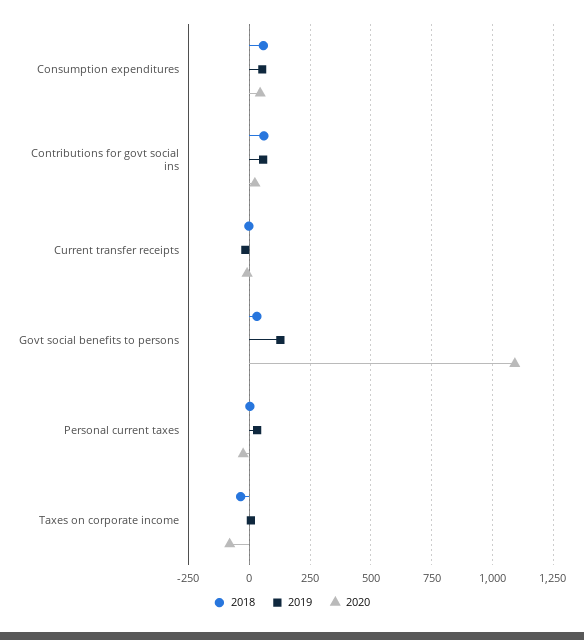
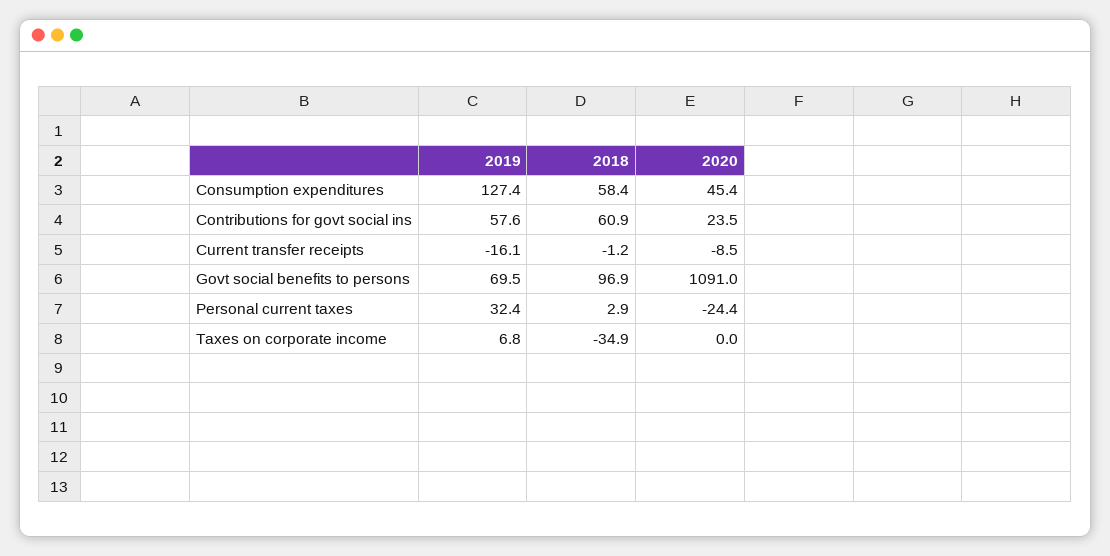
  {
    "2018": {
      "Consumption expenditures": 58.4,
      "Contributions for govt social ins": 60.9,
      "Current transfer receipts": -1.2,
-     "Govt social benefits to persons": 25,
+     "Govt social benefits to persons": 96.9,
      "Personal current taxes": 2.9,
      "Taxes on corporate income": -34.9
    },
    "2019": {
-     "Consumption expenditures": 50,
+     "Consumption expenditures": 127.4,
      "Contributions for govt social ins": 57.6,
      "Current transfer receipts": -16.1,
-     "Govt social benefits to persons": 125,
+     "Govt social benefits to persons": 69.5,
      "Personal current taxes": 32.4,
      "Taxes on corporate income": 6.8
    },
    "2020": {
      "Consumption expenditures": 45.4,
      "Contributions for govt social ins": 23.5,
      "Current transfer receipts": -8.5,
      "Govt social benefits to persons": 1091,
      "Personal current taxes": -24.4,
-     "Taxes on corporate income": -75
+     "Taxes on corporate income": 0
    }
  }

